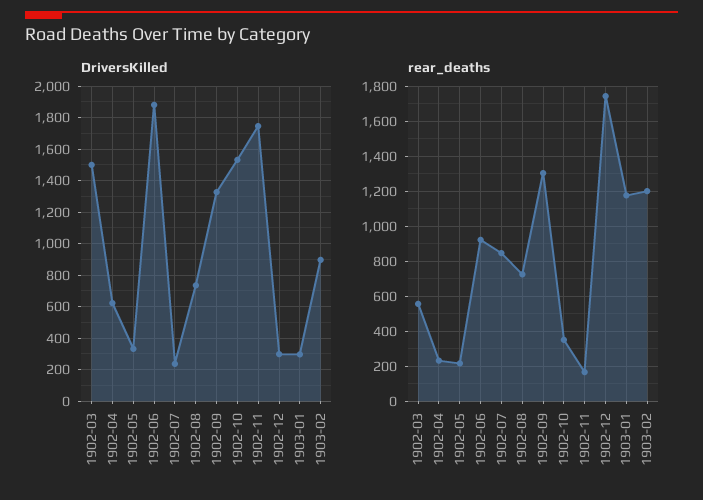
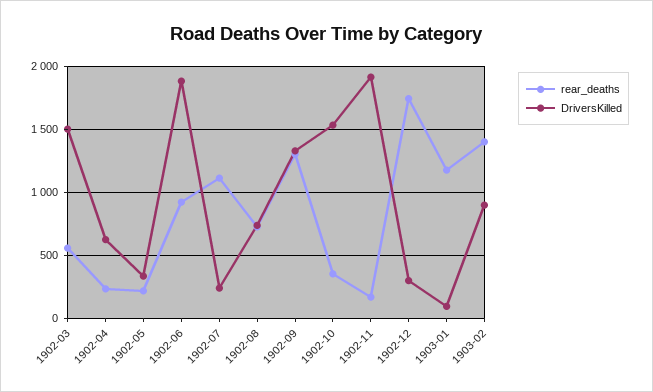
  {
    "DriversKilled": {
      "1902-03": 1500,
      "1902-04": 600,
      "1902-05": 350,
      "1902-06": 1900,
      "1902-07": 250,
      "1902-08": 750,
      "1902-09": 1350,
      "1902-10": 1550,
-     "1902-11": 1750,
+     "1902-11": 1900,
      "1902-12": 300,
-     "1903-01": 300,
+     "1903-01": 100,
      "1903-02": 900
    },
    "rear_deaths": {
      "1902-03": 550,
      "1902-04": 250,
      "1902-05": 200,
      "1902-06": 900,
-     "1902-07": 850,
+     "1902-07": 1100,
      "1902-08": 750,
      "1902-09": 1300,
      "1902-10": 350,
      "1902-11": 150,
      "1902-12": 1750,
      "1903-01": 1200,
-     "1903-02": 1200
+     "1903-02": 1400
    }
  }

